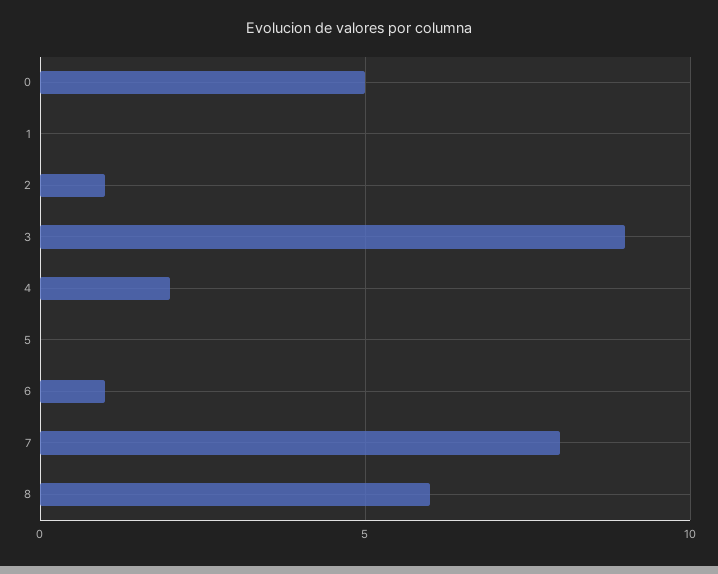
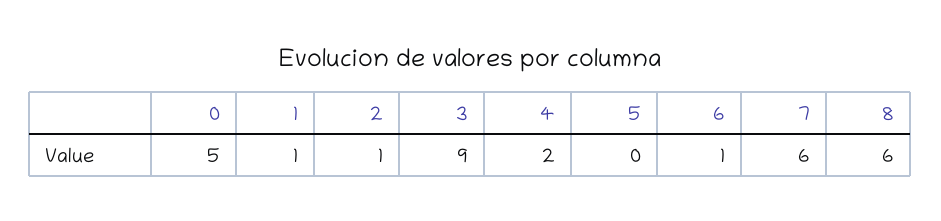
  {
    "0": 5,
-   "1": 0,
+   "1": 1,
    "2": 1,
    "3": 9,
    "4": 2,
    "5": 0,
    "6": 1,
-   "7": 8,
+   "7": 6,
    "8": 6
  }

